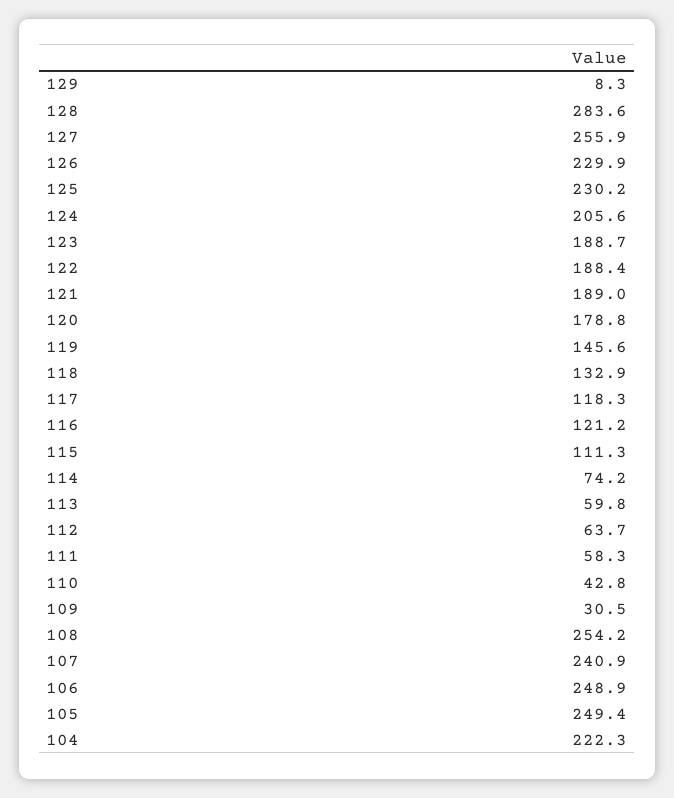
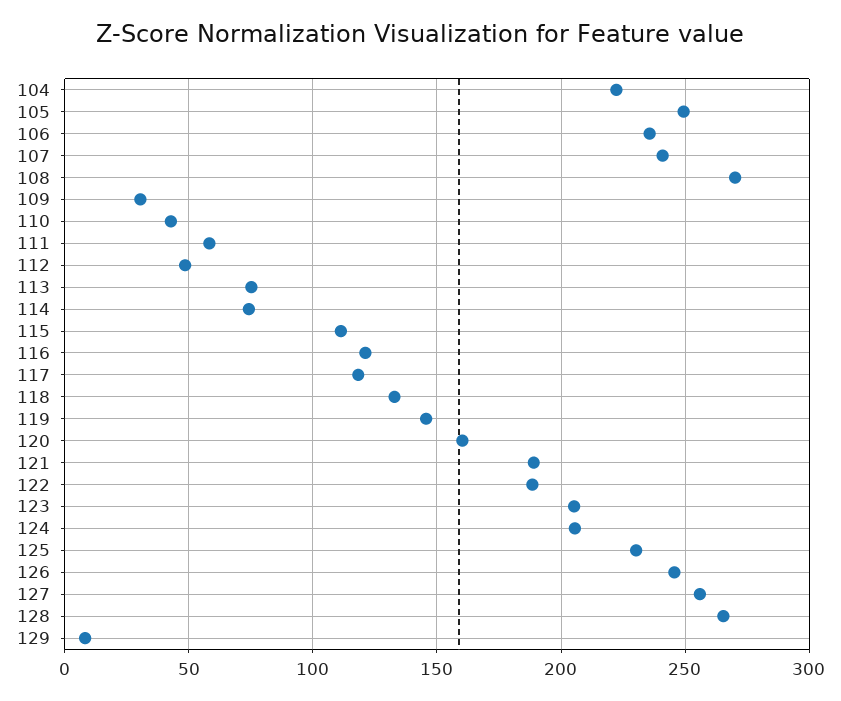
  {
    "129": 8.3,
-   "128": 283.6,
+   "128": 265,
    "127": 255.9,
-   "126": 229.9,
+   "126": 245,
    "125": 230.2,
    "124": 205.6,
-   "123": 188.7,
+   "123": 205,
    "122": 188.4,
    "121": 189,
-   "120": 178.8,
+   "120": 160,
    "119": 145.6,
    "118": 132.9,
    "117": 118.3,
    "116": 121.2,
    "115": 111.3,
    "114": 74.2,
-   "113": 59.8,
+   "113": 75,
-   "112": 63.7,
+   "112": 50,
    "111": 58.3,
    "110": 42.8,
    "109": 30.5,
-   "108": 254.2,
+   "108": 270,
    "107": 240.9,
-   "106": 248.9,
+   "106": 235,
    "105": 249.4,
    "104": 222.3
  }

